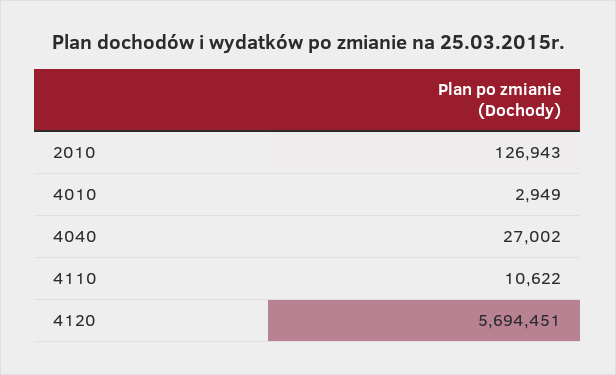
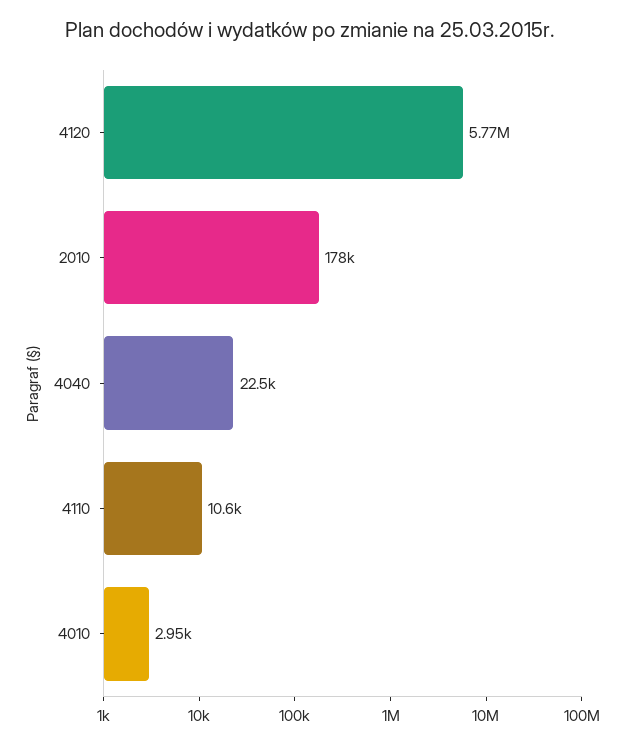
  {
-   "2010": 126943,
+   "2010": 178000,
    "4010": 2949,
-   "4040": 27002,
+   "4040": 22500,
    "4110": 10622,
-   "4120": 5694451
+   "4120": 5770000
  }

